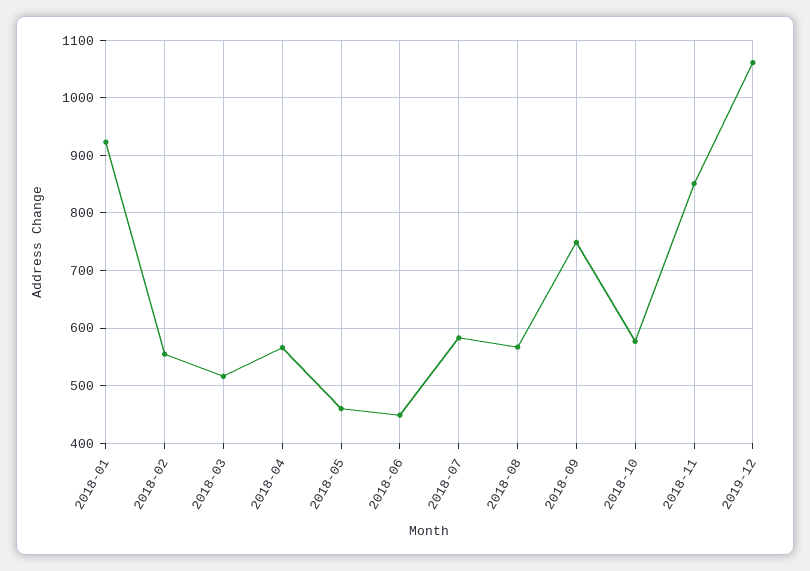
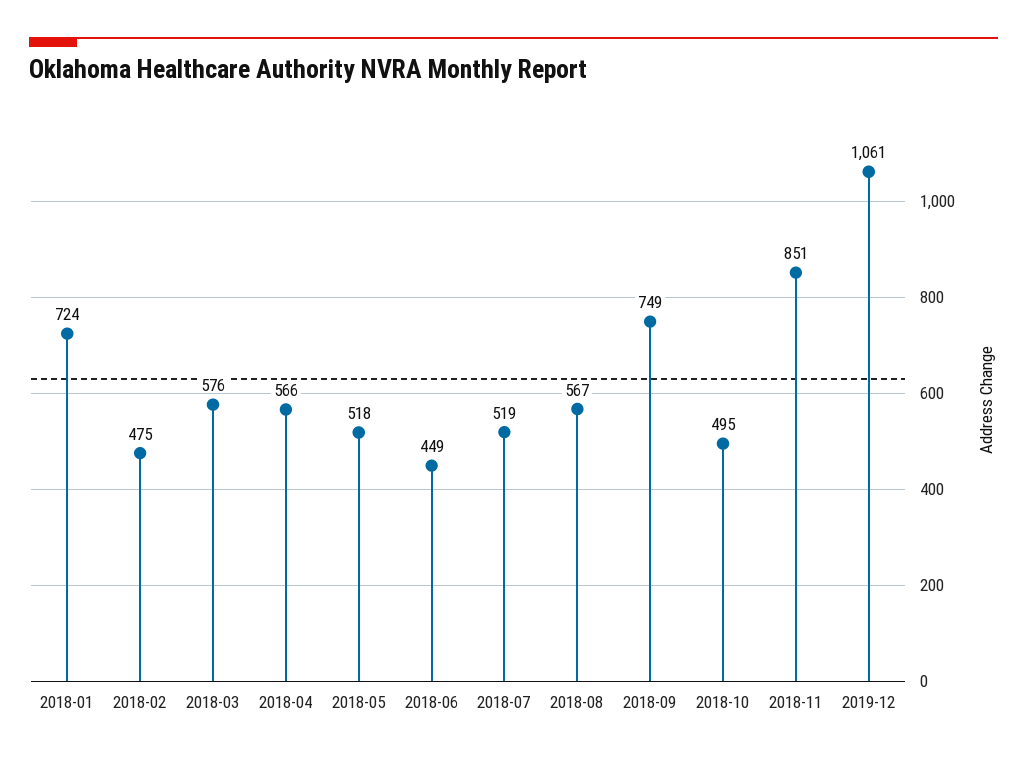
  {
-   "2018-01": 920,
+   "2018-01": 724,
-   "2018-02": 560,
+   "2018-02": 475,
-   "2018-03": 520,
+   "2018-03": 576,
    "2018-04": 566,
-   "2018-05": 460,
+   "2018-05": 518,
    "2018-06": 449,
-   "2018-07": 580,
+   "2018-07": 519,
    "2018-08": 567,
    "2018-09": 749,
-   "2018-10": 580,
+   "2018-10": 495,
    "2018-11": 851,
    "2019-12": 1061
  }

